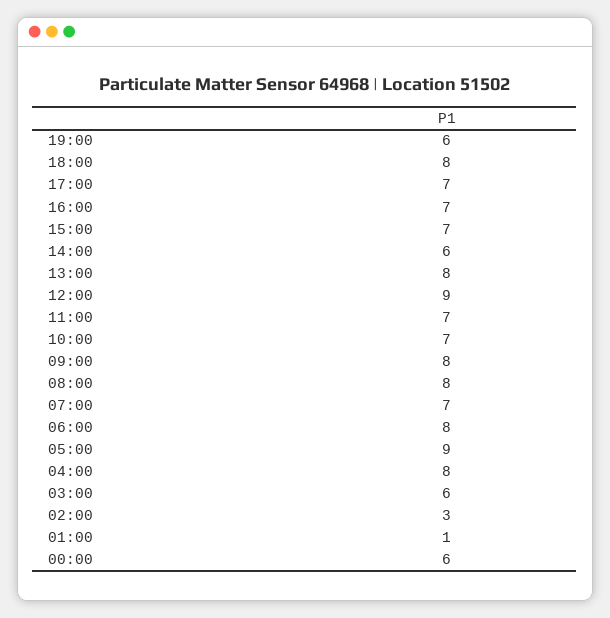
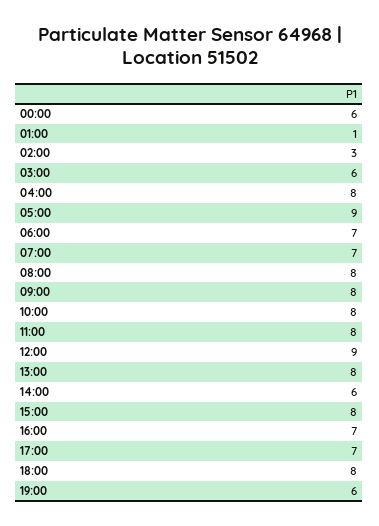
  {
    "19:00": 6,
    "18:00": 8,
    "17:00": 7,
    "16:00": 7,
-   "15:00": 7,
+   "15:00": 8,
    "14:00": 6,
    "13:00": 8,
    "12:00": 9,
-   "11:00": 7,
+   "11:00": 8,
-   "10:00": 7,
+   "10:00": 8,
    "09:00": 8,
    "08:00": 8,
    "07:00": 7,
-   "06:00": 8,
+   "06:00": 7,
    "05:00": 9,
    "04:00": 8,
    "03:00": 6,
    "02:00": 3,
    "01:00": 1,
    "00:00": 6
  }

